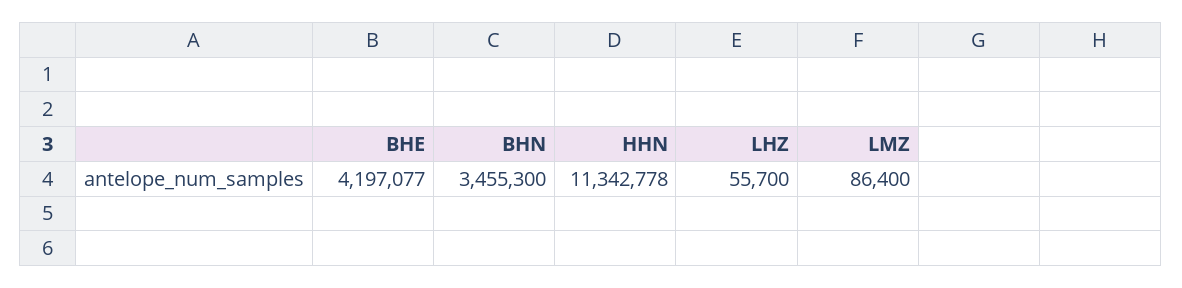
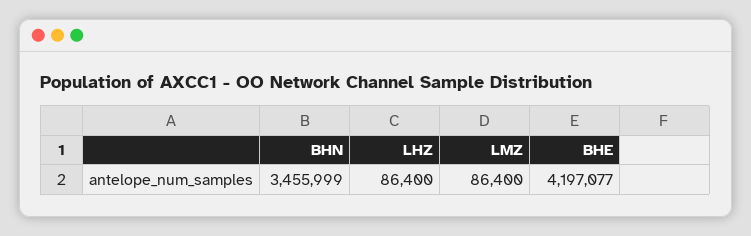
  {
    "BHE": 4197077,
-   "BHN": 3455300,
+   "BHN": 3455999,
-   "HHN": 11342778,
-   "LHZ": 55700,
+   "LHZ": 86400,
    "LMZ": 86400
  }

